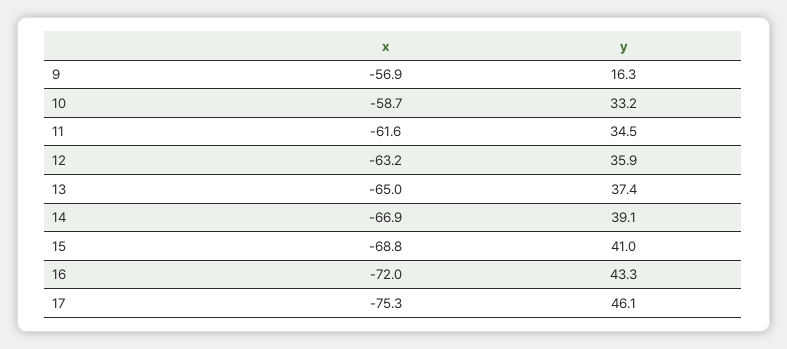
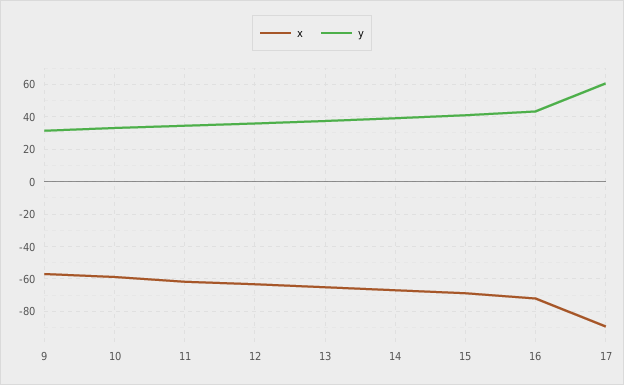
  {
    "x": {
      "9": -56.9,
      "10": -58.7,
      "11": -61.6,
      "12": -63.2,
      "13": -65,
      "14": -66.9,
      "15": -68.8,
      "16": -72,
-     "17": -75.3
+     "17": -90
    },
    "y": {
-     "9": 16.3,
+     "9": 30,
      "10": 33.2,
      "11": 34.5,
      "12": 35.9,
      "13": 37.4,
      "14": 39.1,
      "15": 41,
      "16": 43.3,
-     "17": 46.1
+     "17": 60
    }
  }

